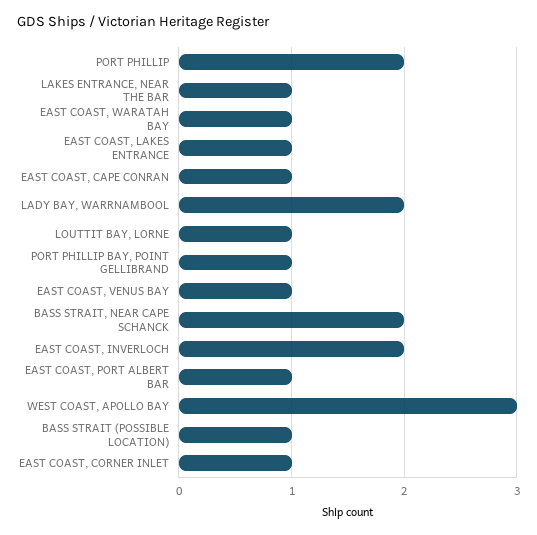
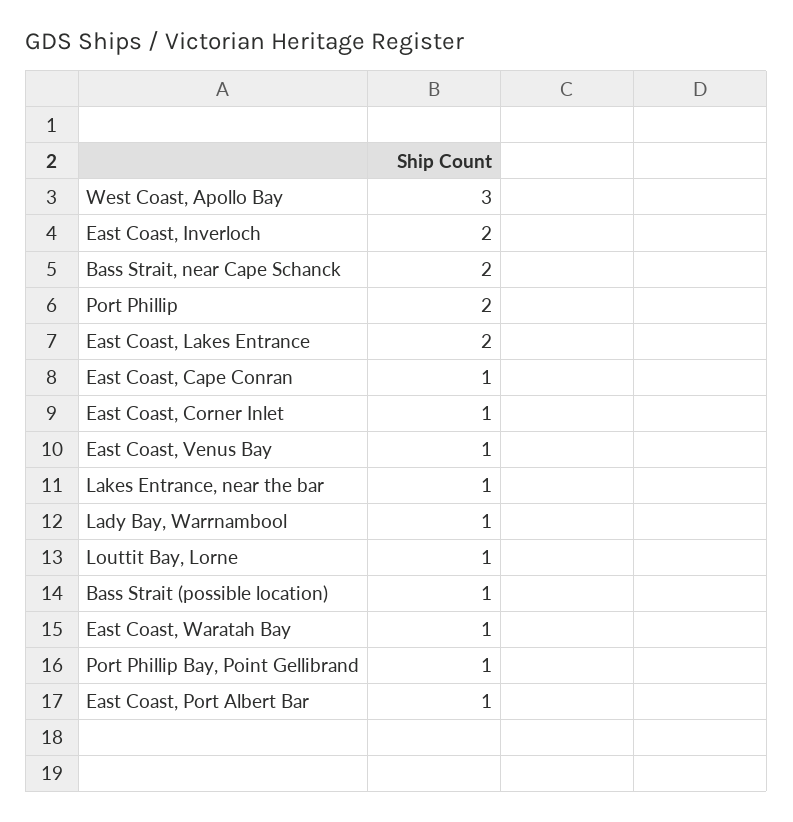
  {
    "PORT PHILLIP": 2,
    "LAKES ENTRANCE, NEAR THE BAR": 1,
    "EAST COAST, WARATAH BAY": 1,
-   "EAST COAST, LAKES ENTRANCE": 1,
+   "EAST COAST, LAKES ENTRANCE": 2,
    "EAST COAST, CAPE CONRAN": 1,
-   "LADY BAY, WARRNAMBOOL": 2,
+   "LADY BAY, WARRNAMBOOL": 1,
    "LOUTTIT BAY, LORNE": 1,
    "PORT PHILLIP BAY, POINT GELLIBRAND": 1,
    "EAST COAST, VENUS BAY": 1,
    "BASS STRAIT, NEAR CAPE SCHANCK": 2,
    "EAST COAST, INVERLOCH": 2,
    "EAST COAST, PORT ALBERT BAR": 1,
    "WEST COAST, APOLLO BAY": 3,
    "BASS STRAIT (POSSIBLE LOCATION)": 1,
    "EAST COAST, CORNER INLET": 1
  }

